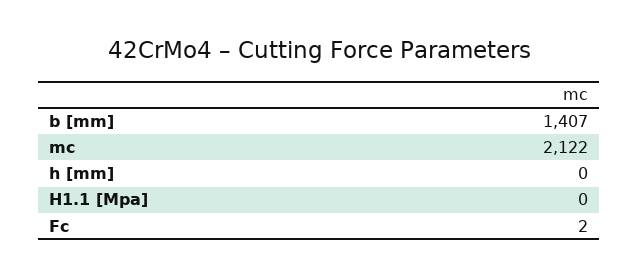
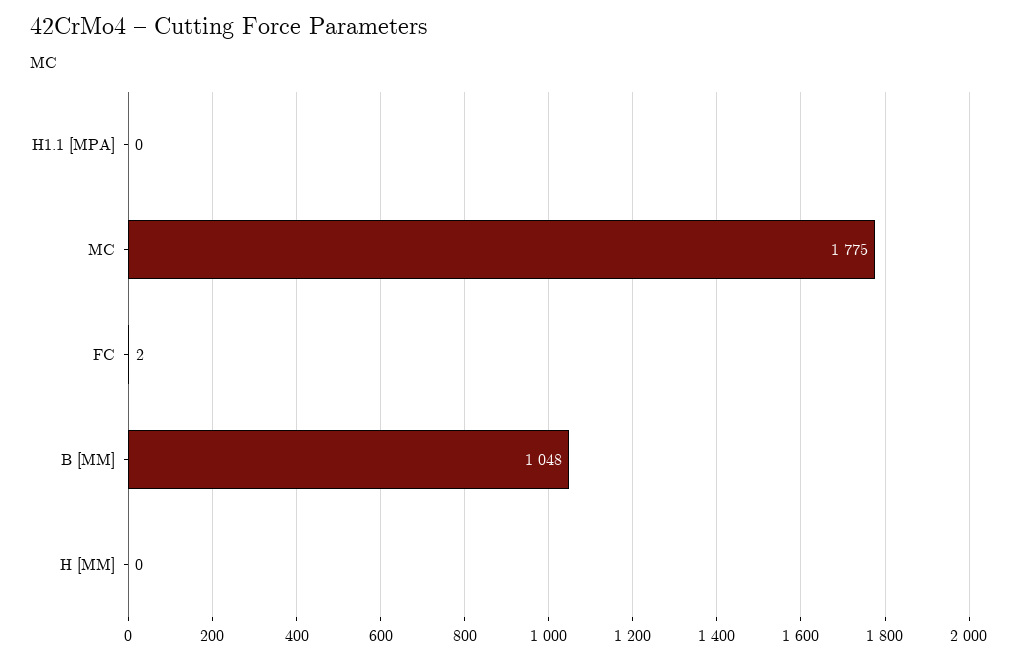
  {
-   "b [mm]": 1407,
+   "b [mm]": 1048,
-   "mc": 2122,
+   "mc": 1775,
    "h [mm]": 0,
    "H1.1 [Mpa]": 0,
    "Fc": 2
  }

